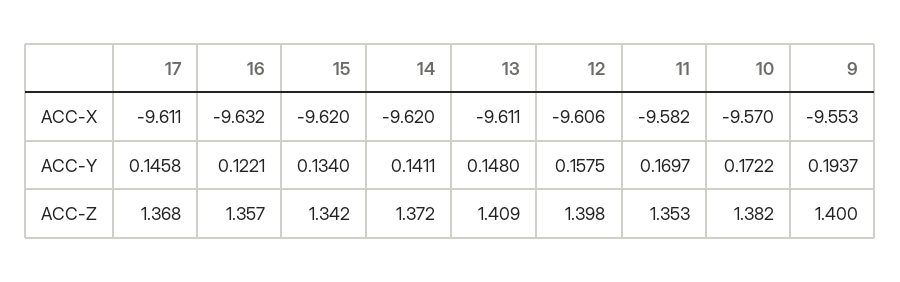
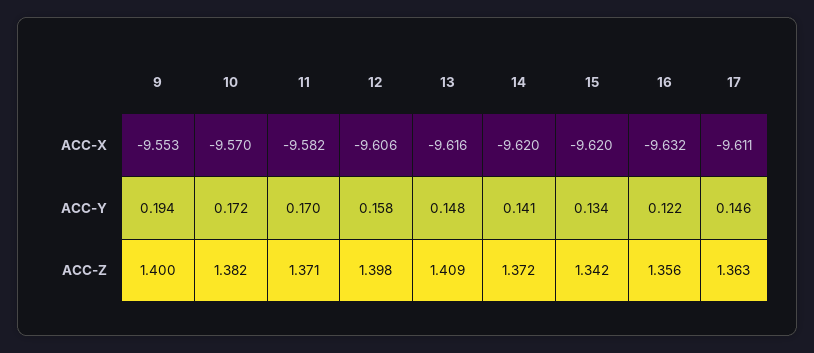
  {
    "17": {
      "ACC-X": -9.611,
      "ACC-Y": 0.1458,
-     "ACC-Z": 1.368
+     "ACC-Z": 1.363
    },
    "16": {
      "ACC-X": -9.632,
      "ACC-Y": 0.1221,
-     "ACC-Z": 1.357
+     "ACC-Z": 1.356
    },
    "15": {
      "ACC-X": -9.62,
      "ACC-Y": 0.134,
      "ACC-Z": 1.342
    },
    "14": {
      "ACC-X": -9.62,
      "ACC-Y": 0.1411,
      "ACC-Z": 1.372
    },
    "13": {
-     "ACC-X": -9.611,
+     "ACC-X": -9.616,
      "ACC-Y": 0.148,
      "ACC-Z": 1.409
    },
    "12": {
      "ACC-X": -9.606,
      "ACC-Y": 0.1575,
      "ACC-Z": 1.398
    },
    "11": {
      "ACC-X": -9.582,
      "ACC-Y": 0.1697,
-     "ACC-Z": 1.353
+     "ACC-Z": 1.371
    },
    "10": {
      "ACC-X": -9.57,
      "ACC-Y": 0.1722,
      "ACC-Z": 1.382
    },
    "9": {
      "ACC-X": -9.553,
      "ACC-Y": 0.1937,
      "ACC-Z": 1.4
    }
  }

